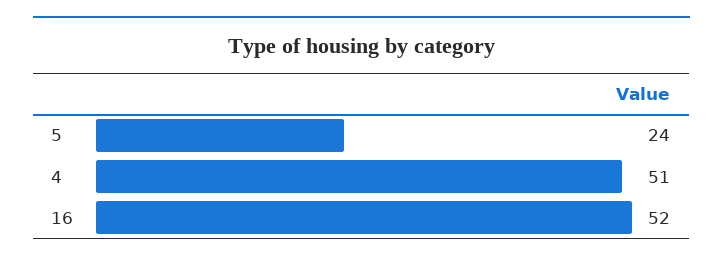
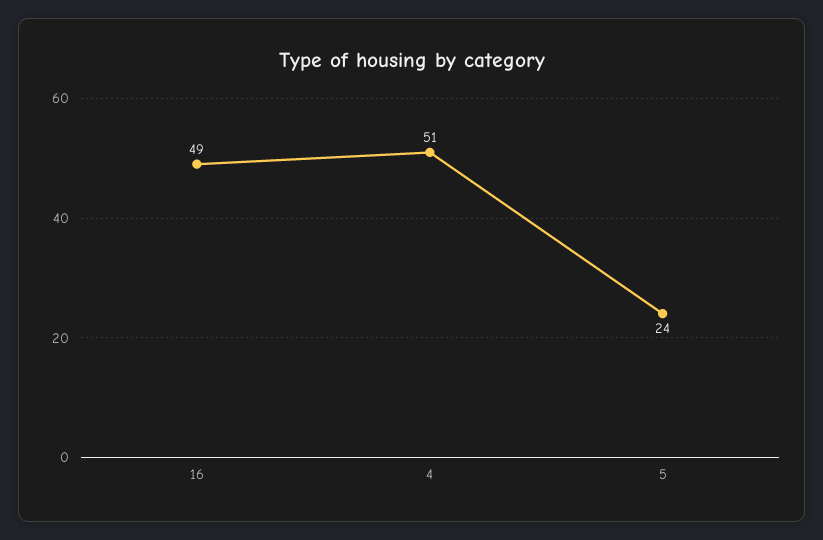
  {
    "5": 24,
    "4": 51,
-   "16": 52
+   "16": 49
  }

